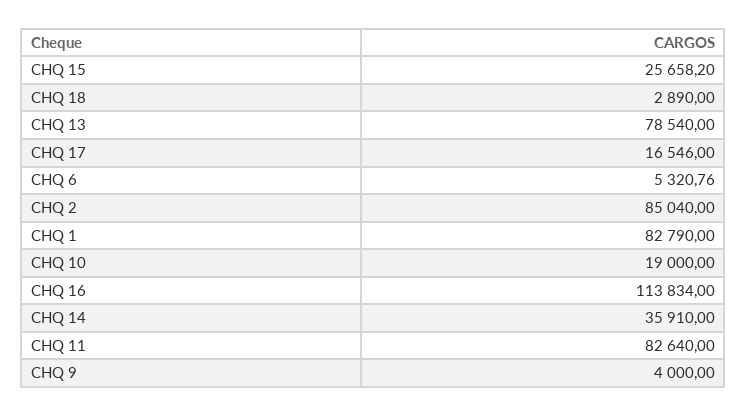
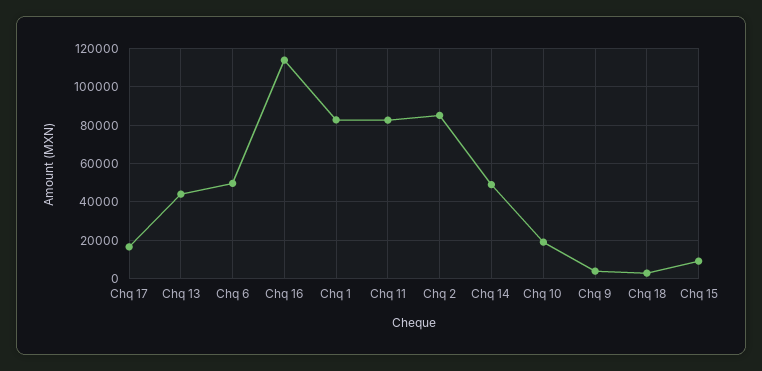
  {
-   "CHQ 15": 25658.2,
+   "CHQ 15": 10000,
    "CHQ 18": 2890,
-   "CHQ 13": 78540,
+   "CHQ 13": 45000,
    "CHQ 17": 16546,
-   "CHQ 6": 5320.76,
+   "CHQ 6": 50000,
    "CHQ 2": 85040,
    "CHQ 1": 82790,
    "CHQ 10": 19000,
    "CHQ 16": 113834,
-   "CHQ 14": 35910,
+   "CHQ 14": 50000,
    "CHQ 11": 82640,
    "CHQ 9": 4000
  }

